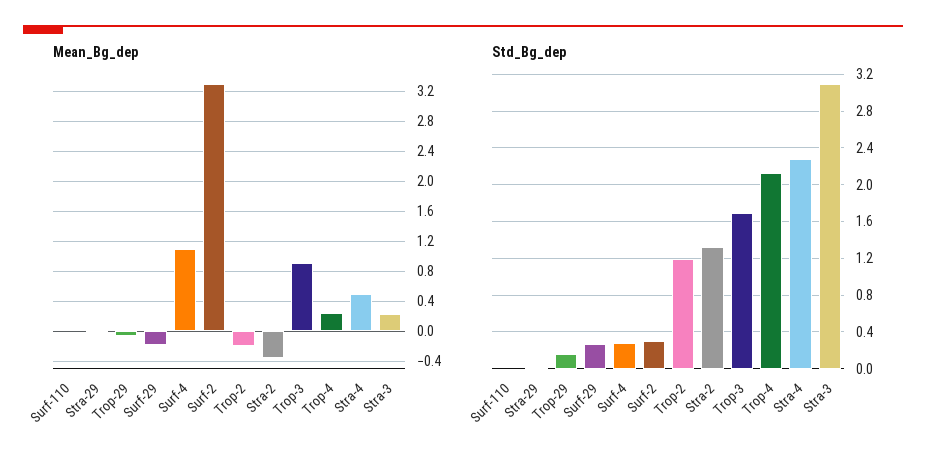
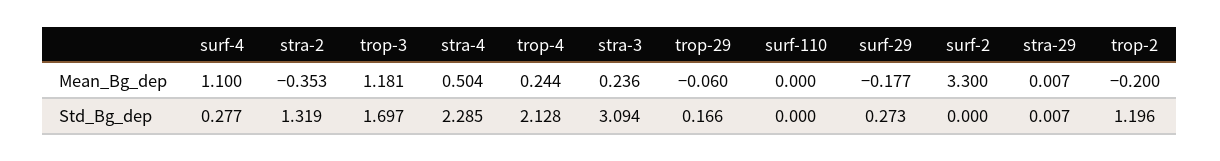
  {
    "Mean_Bg_dep": {
      "Surf-110": 0,
      "Stra-29": 0.007,
      "Trop-29": -0.06,
      "Surf-29": -0.177,
      "Surf-4": 1.1,
      "Surf-2": 3.3,
      "Trop-2": -0.2,
      "Stra-2": -0.353,
-     "Trop-3": 0.9,
+     "Trop-3": 1.181,
      "Trop-4": 0.244,
      "Stra-4": 0.504,
      "Stra-3": 0.236
    },
    "Std_Bg_dep": {
      "Surf-110": 0,
      "Stra-29": 0.007,
      "Trop-29": 0.166,
      "Surf-29": 0.273,
      "Surf-4": 0.277,
-     "Surf-2": 0.3,
+     "Surf-2": 0,
      "Trop-2": 1.196,
      "Stra-2": 1.319,
      "Trop-3": 1.697,
      "Trop-4": 2.128,
      "Stra-4": 2.285,
      "Stra-3": 3.094
    }
  }

